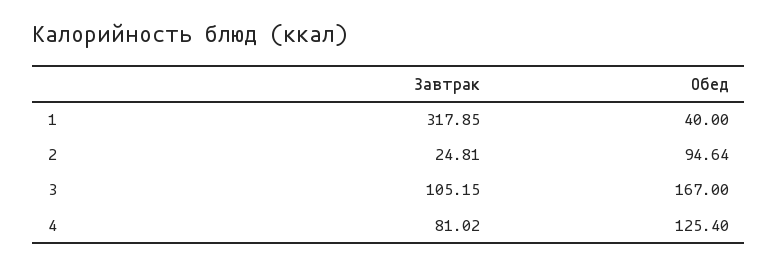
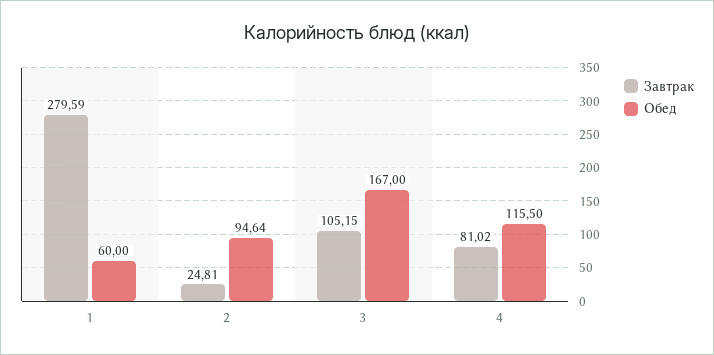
  {
    "Завтрак": {
-     "1": 317.85,
+     "1": 279.59,
      "2": 24.81,
      "3": 105.15,
      "4": 81.02
    },
    "Обед": {
-     "1": 40,
+     "1": 60,
      "2": 94.64,
      "3": 167,
-     "4": 125.4
+     "4": 115.5
    }
  }

